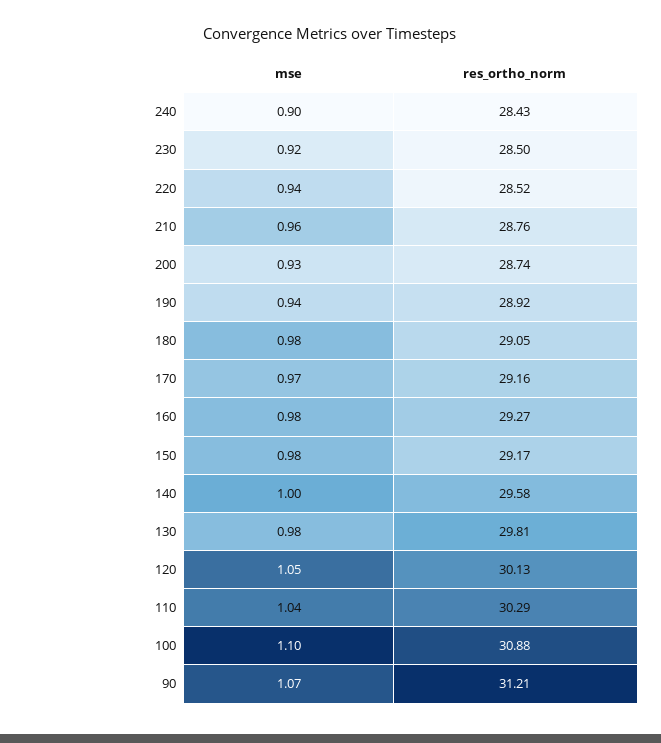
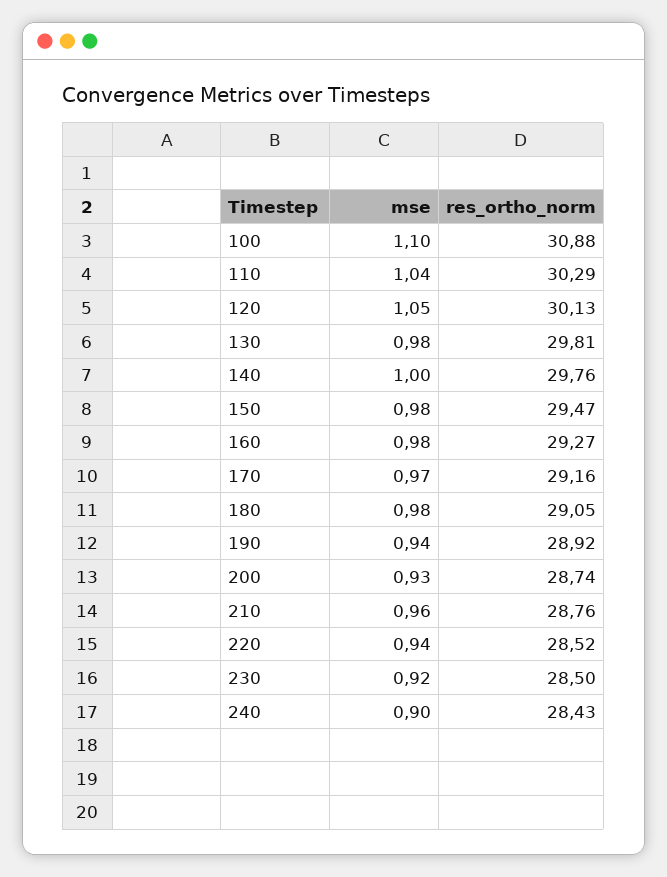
  {
    "mse": {
      "240": 0.9,
      "230": 0.92,
      "220": 0.94,
      "210": 0.96,
      "200": 0.93,
      "190": 0.94,
      "180": 0.98,
      "170": 0.97,
      "160": 0.98,
      "150": 0.98,
      "140": 1,
      "130": 0.98,
      "120": 1.05,
      "110": 1.04,
-     "100": 1.1,
+     "100": 1.1
-     "90": 1.07
    },
    "res_ortho_norm": {
      "240": 28.43,
      "230": 28.5,
      "220": 28.52,
      "210": 28.76,
      "200": 28.74,
      "190": 28.92,
      "180": 29.05,
      "170": 29.16,
      "160": 29.27,
-     "150": 29.17,
+     "150": 29.47,
-     "140": 29.58,
+     "140": 29.76,
      "130": 29.81,
      "120": 30.13,
      "110": 30.29,
-     "100": 30.88,
+     "100": 30.88
-     "90": 31.21
    }
  }

